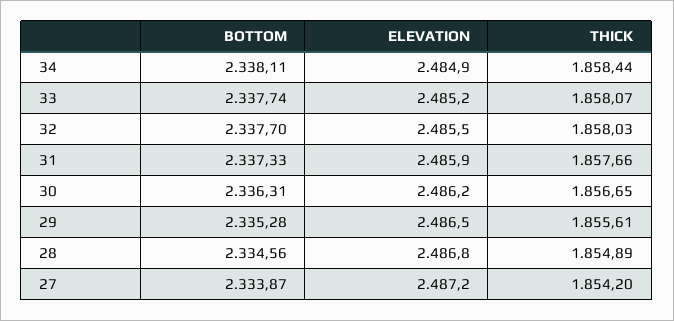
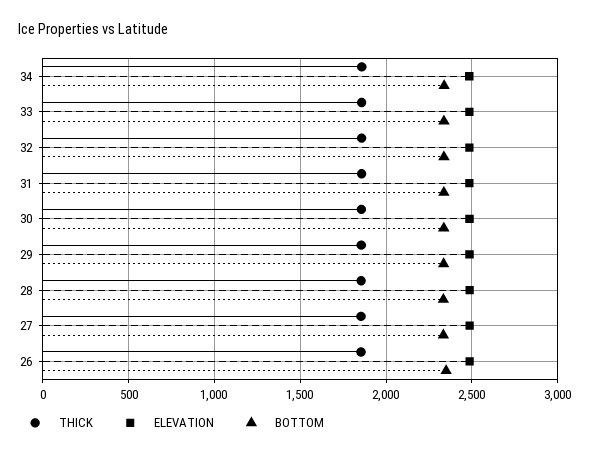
  {
    "BOTTOM": {
      "34": 2338.11,
      "33": 2337.74,
      "32": 2337.7,
      "31": 2337.33,
      "30": 2336.31,
      "29": 2335.28,
      "28": 2334.56,
-     "27": 2333.87
+     "27": 2333.87,
+     "26": 2350
    },
    "ELEVATION": {
      "34": 2484.9,
      "33": 2485.2,
      "32": 2485.5,
      "31": 2485.9,
      "30": 2486.2,
      "29": 2486.5,
      "28": 2486.8,
-     "27": 2487.2
+     "27": 2487.2,
+     "26": 2500
    },
    "THICK": {
      "34": 1858.44,
      "33": 1858.07,
      "32": 1858.03,
      "31": 1857.66,
      "30": 1856.65,
      "29": 1855.61,
      "28": 1854.89,
-     "27": 1854.2
+     "27": 1854.2,
+     "26": 1850
    }
  }

